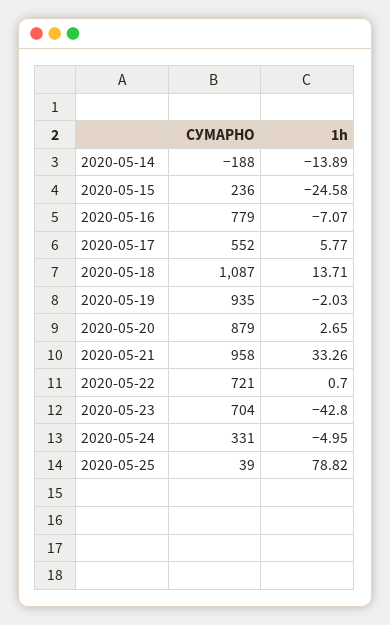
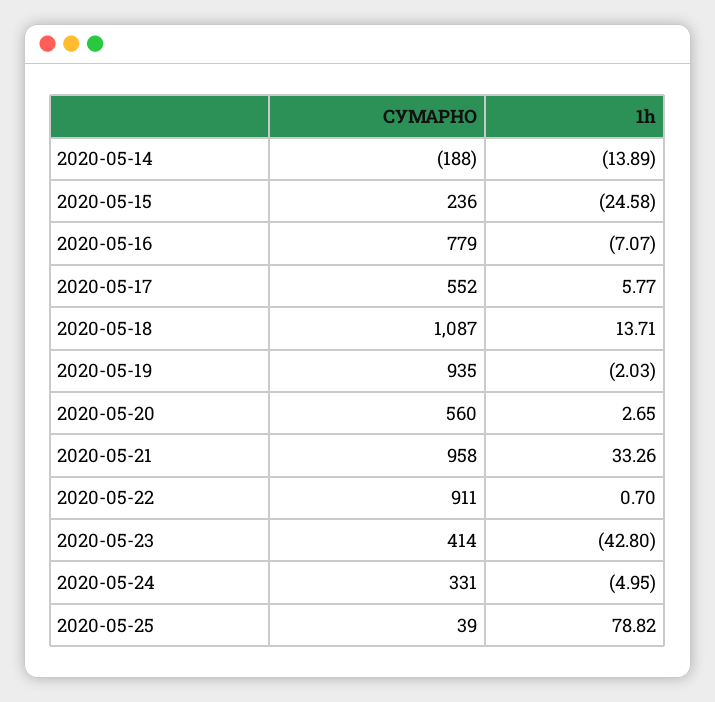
  {
    "СУМАРНО": {
      "2020-05-14": -188,
      "2020-05-15": 236,
      "2020-05-16": 779,
      "2020-05-17": 552,
      "2020-05-18": 1087,
      "2020-05-19": 935,
-     "2020-05-20": 879,
+     "2020-05-20": 560,
      "2020-05-21": 958,
-     "2020-05-22": 721,
+     "2020-05-22": 911,
-     "2020-05-23": 704,
+     "2020-05-23": 414,
      "2020-05-24": 331,
      "2020-05-25": 39
    },
    "1h": {
      "2020-05-14": -13.89,
      "2020-05-15": -24.58,
      "2020-05-16": -7.07,
      "2020-05-17": 5.77,
      "2020-05-18": 13.71,
      "2020-05-19": -2.03,
      "2020-05-20": 2.65,
      "2020-05-21": 33.26,
      "2020-05-22": 0.7,
      "2020-05-23": -42.8,
      "2020-05-24": -4.95,
      "2020-05-25": 78.82
    }
  }

